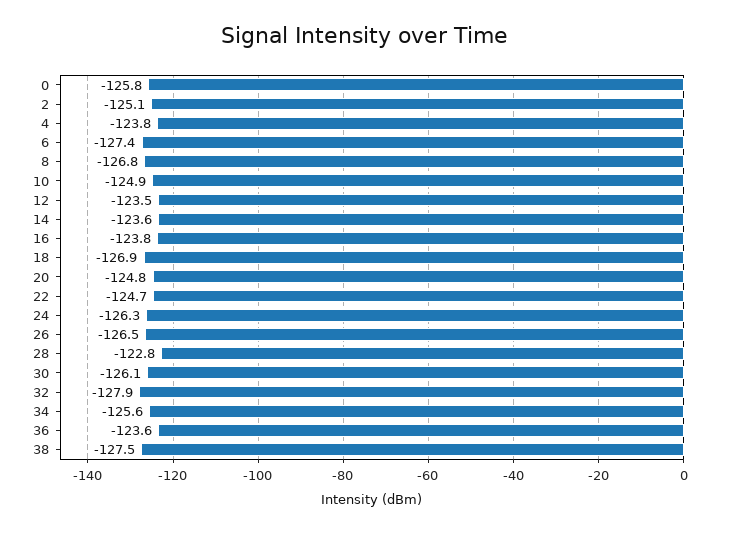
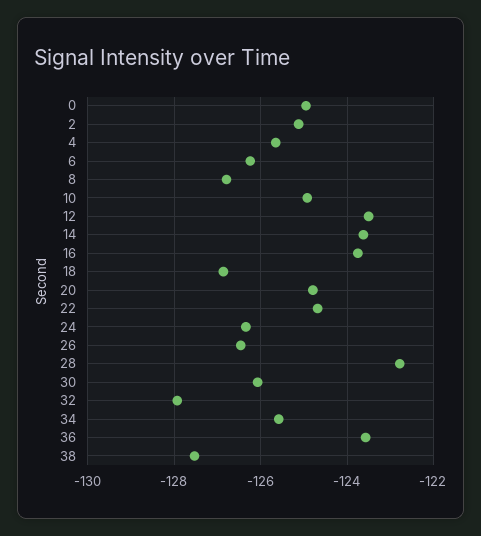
  {
-   "0": -125.8,
+   "0": -125,
    "2": -125.1,
-   "4": -123.8,
+   "4": -125.6,
-   "6": -127.4,
+   "6": -126.2,
    "8": -126.8,
    "10": -124.9,
    "12": -123.5,
    "14": -123.6,
    "16": -123.8,
    "18": -126.9,
    "20": -124.8,
    "22": -124.7,
    "24": -126.3,
    "26": -126.5,
    "28": -122.8,
    "30": -126.1,
    "32": -127.9,
    "34": -125.6,
    "36": -123.6,
    "38": -127.5
  }

